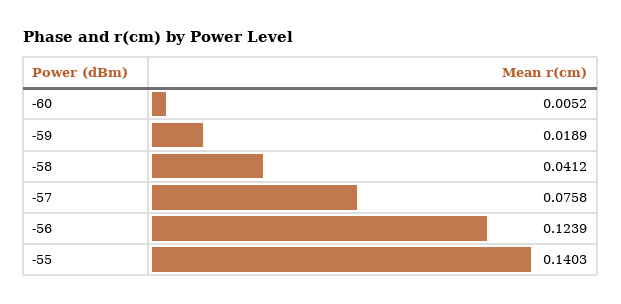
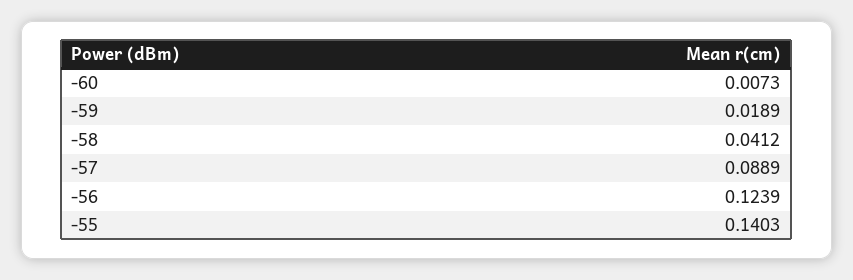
  {
-   "-60": 0.0052,
+   "-60": 0.0073,
    "-59": 0.0189,
    "-58": 0.0412,
-   "-57": 0.0758,
+   "-57": 0.0889,
    "-56": 0.1239,
    "-55": 0.1403
  }

